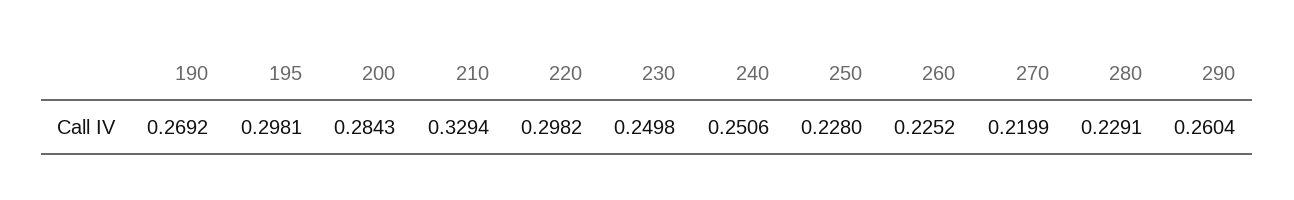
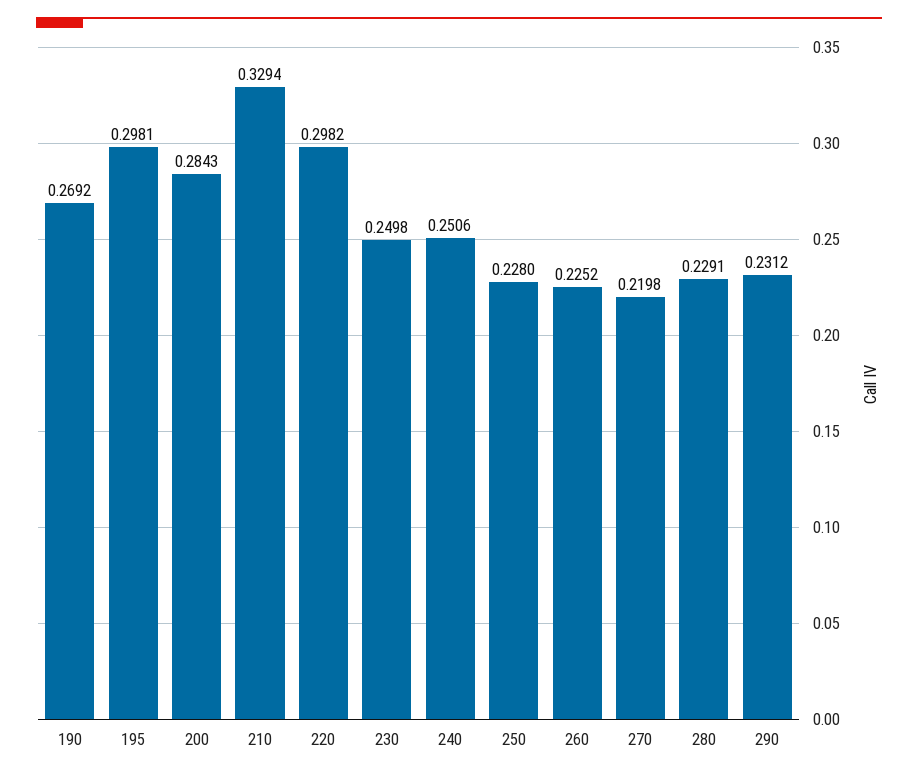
  {
    "190": 0.2692,
    "195": 0.2981,
    "200": 0.2843,
    "210": 0.3294,
    "220": 0.2982,
    "230": 0.2498,
    "240": 0.2506,
    "250": 0.228,
    "260": 0.2252,
-   "270": 0.2199,
+   "270": 0.2198,
    "280": 0.2291,
-   "290": 0.2604
+   "290": 0.2312
  }

